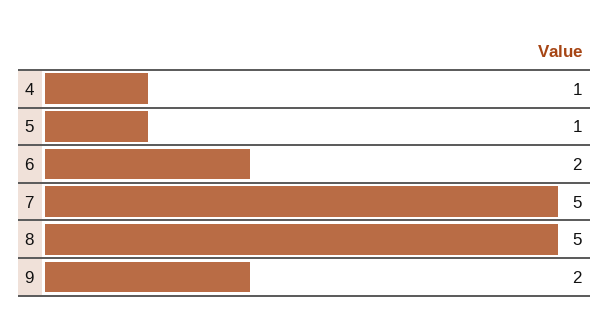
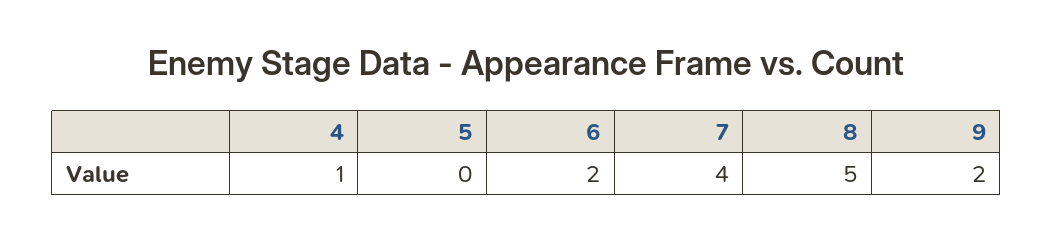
  {
    "4": 1,
-   "5": 1,
+   "5": 0,
    "6": 2,
-   "7": 5,
+   "7": 4,
    "8": 5,
    "9": 2
  }

